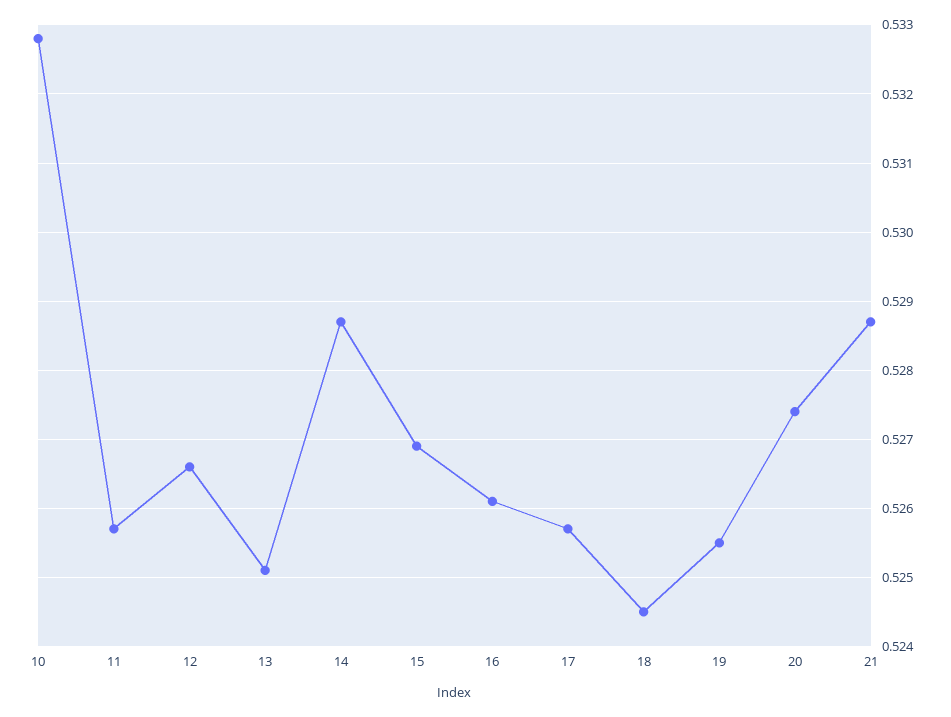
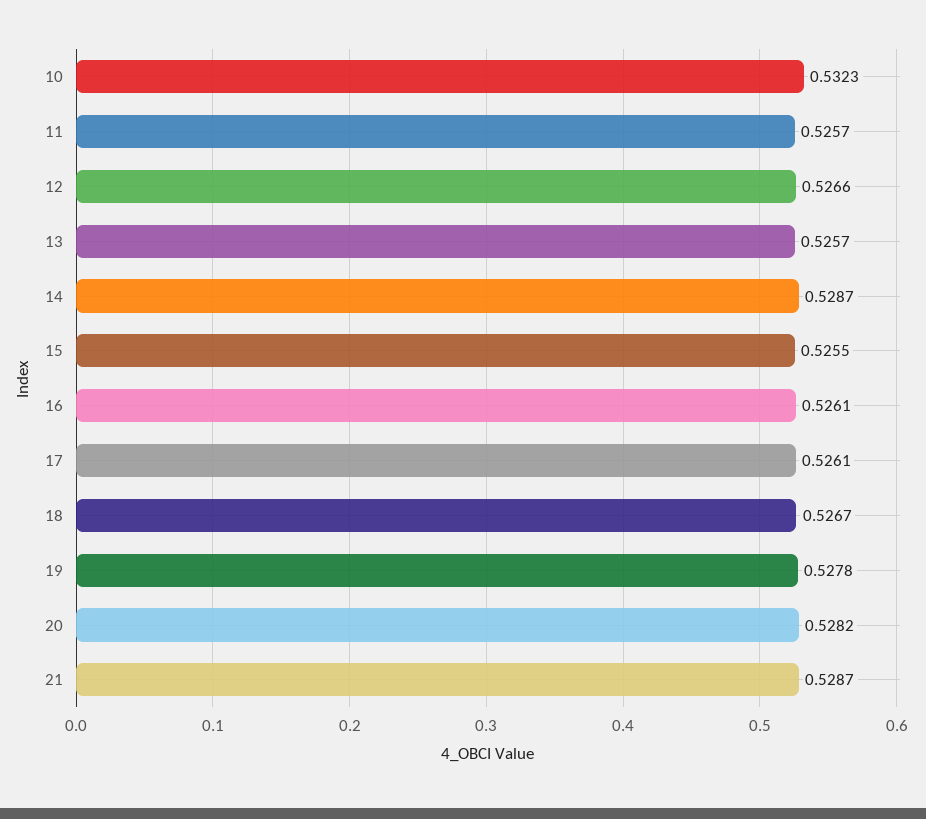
  {
-   "10": 0.5328,
+   "10": 0.5323,
    "11": 0.5257,
    "12": 0.5266,
-   "13": 0.5251,
+   "13": 0.5257,
    "14": 0.5287,
-   "15": 0.5269,
+   "15": 0.5255,
    "16": 0.5261,
-   "17": 0.5257,
+   "17": 0.5261,
-   "18": 0.5245,
+   "18": 0.5267,
-   "19": 0.5255,
+   "19": 0.5278,
-   "20": 0.5274,
+   "20": 0.5282,
    "21": 0.5287
  }

